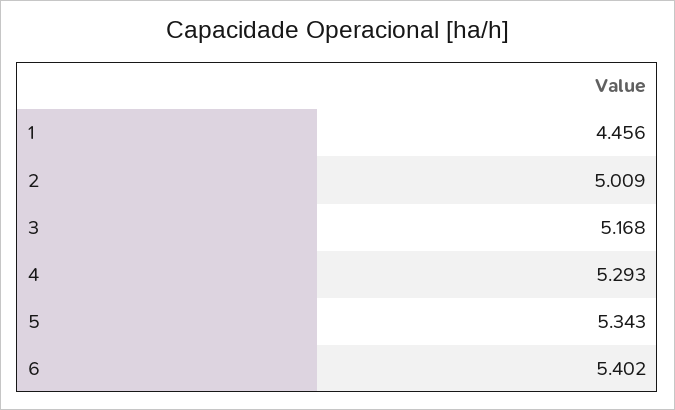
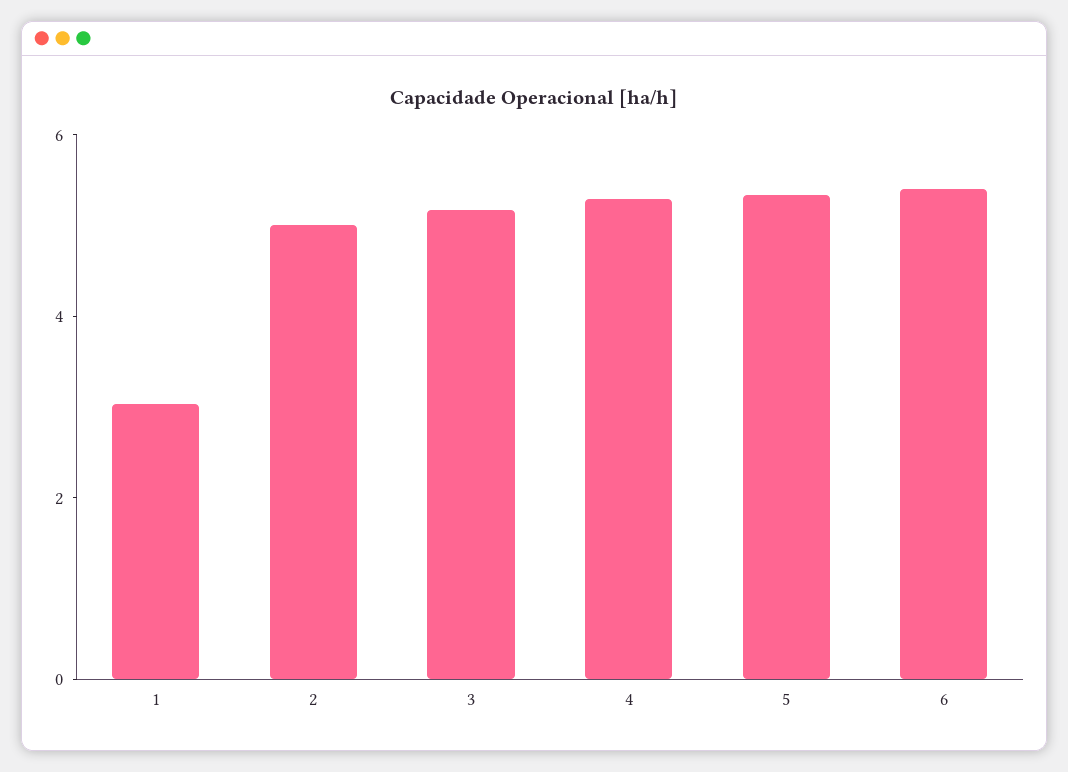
  {
-   "1": 4.456,
+   "1": 3,
    "2": 5.009,
    "3": 5.168,
    "4": 5.293,
    "5": 5.343,
    "6": 5.402
  }

